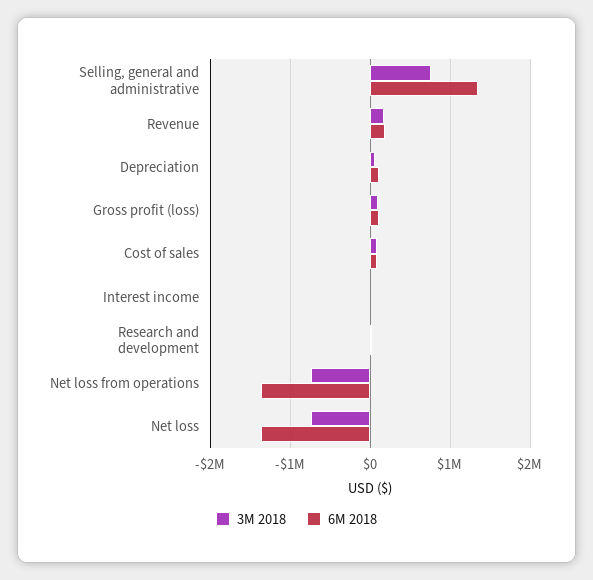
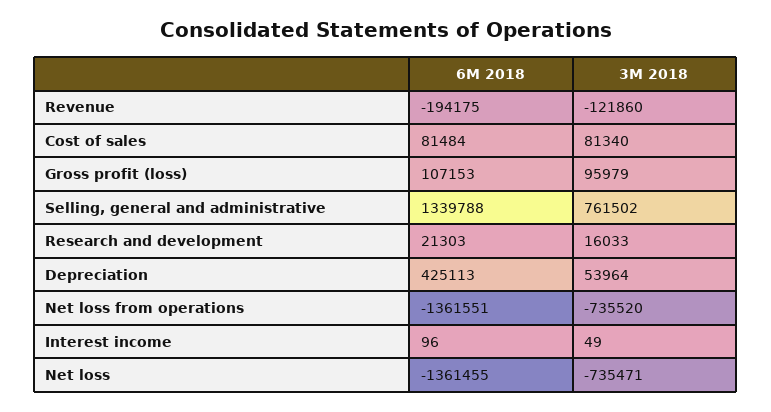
  {
    "3M 2018": {
      "Selling, general and administrative": 761502,
-     "Revenue": 200000,
+     "Revenue": -121860,
      "Depreciation": 53964,
      "Gross profit (loss)": 95979,
      "Cost of sales": 81340,
      "Interest income": 49,
      "Research and development": 16033,
      "Net loss from operations": -735520,
      "Net loss": -735471
    },
    "6M 2018": {
      "Selling, general and administrative": 1339788,
-     "Revenue": 200000,
+     "Revenue": -194175,
-     "Depreciation": 100000,
+     "Depreciation": 425113,
      "Gross profit (loss)": 107153,
      "Cost of sales": 81484,
      "Interest income": 96,
      "Research and development": 21303,
      "Net loss from operations": -1361551,
      "Net loss": -1361455
    }
  }

